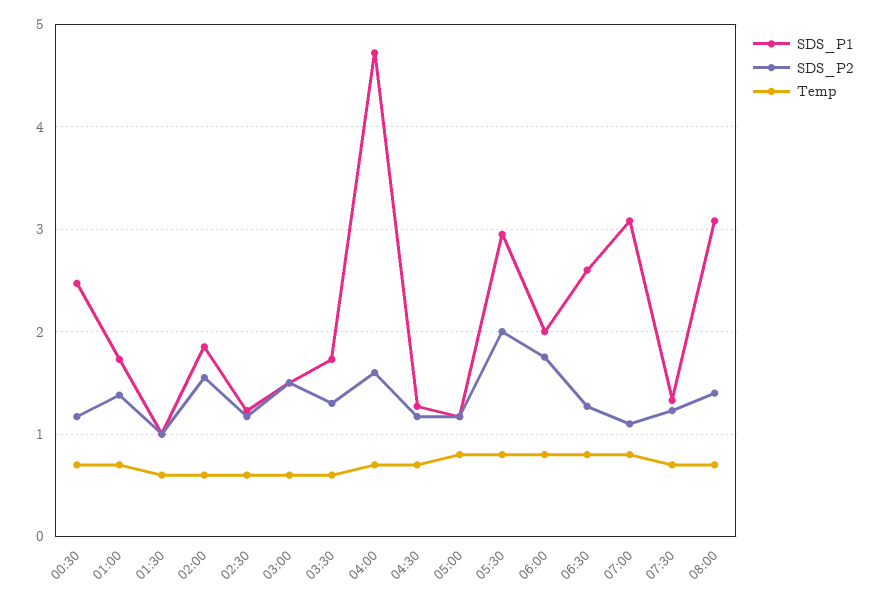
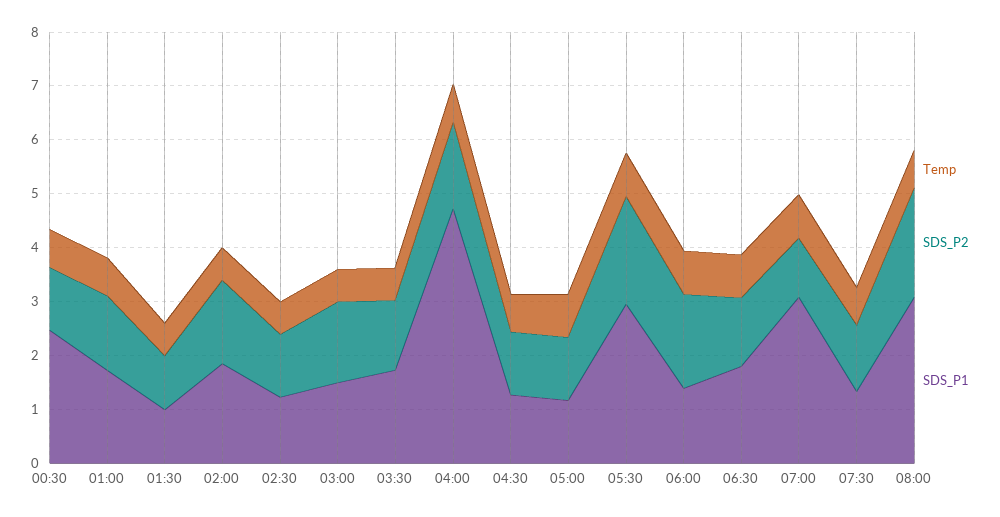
  {
    "SDS_P1": {
      "00:30": 2.5,
      "01:00": 1.7,
      "01:30": 1,
      "02:00": 1.9,
      "02:30": 1.2,
      "03:00": 1.5,
      "03:30": 1.7,
      "04:00": 4.7,
      "04:30": 1.3,
      "05:00": 1.2,
      "05:30": 3,
-     "06:00": 2,
+     "06:00": 1.4,
-     "06:30": 2.6,
+     "06:30": 1.8,
      "07:00": 3.1,
      "07:30": 1.3,
      "08:00": 3.1
    },
    "SDS_P2": {
      "00:30": 1.2,
      "01:00": 1.4,
      "01:30": 1,
      "02:00": 1.6,
      "02:30": 1.2,
      "03:00": 1.5,
      "03:30": 1.3,
      "04:00": 1.6,
      "04:30": 1.2,
      "05:00": 1.2,
      "05:30": 2,
      "06:00": 1.8,
      "06:30": 1.3,
      "07:00": 1.1,
      "07:30": 1.2,
-     "08:00": 1.4
+     "08:00": 2
    },
    "Temp": {
      "00:30": 0.7,
      "01:00": 0.7,
      "01:30": 0.6,
      "02:00": 0.6,
      "02:30": 0.6,
      "03:00": 0.6,
      "03:30": 0.6,
      "04:00": 0.7,
      "04:30": 0.7,
      "05:00": 0.8,
      "05:30": 0.8,
      "06:00": 0.8,
      "06:30": 0.8,
      "07:00": 0.8,
      "07:30": 0.7,
      "08:00": 0.7
    }
  }

